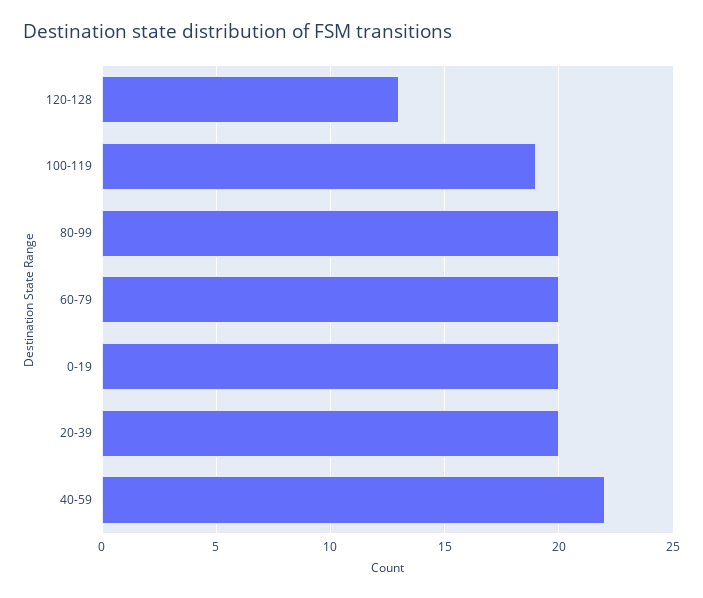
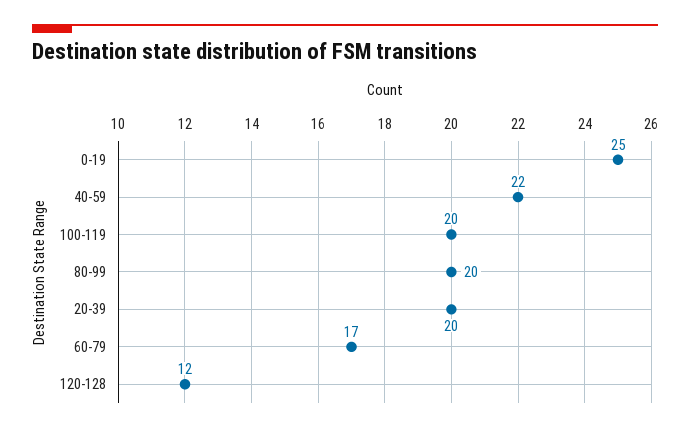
  {
-   "120-128": 13,
+   "120-128": 12,
-   "100-119": 19,
+   "100-119": 20,
    "80-99": 20,
-   "60-79": 20,
+   "60-79": 17,
-   "0-19": 20,
+   "0-19": 25,
    "20-39": 20,
    "40-59": 22
  }

